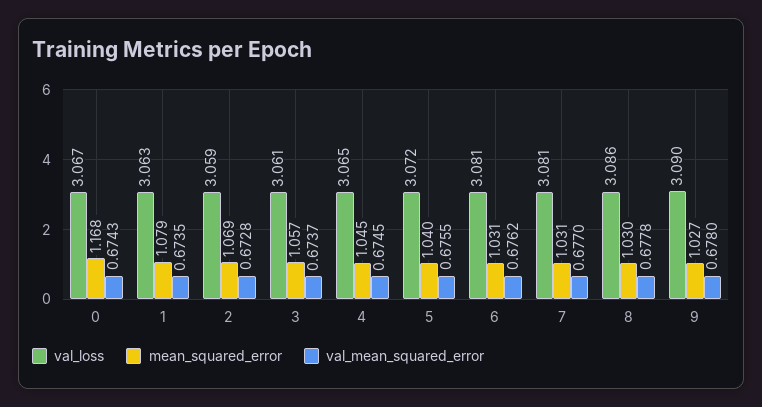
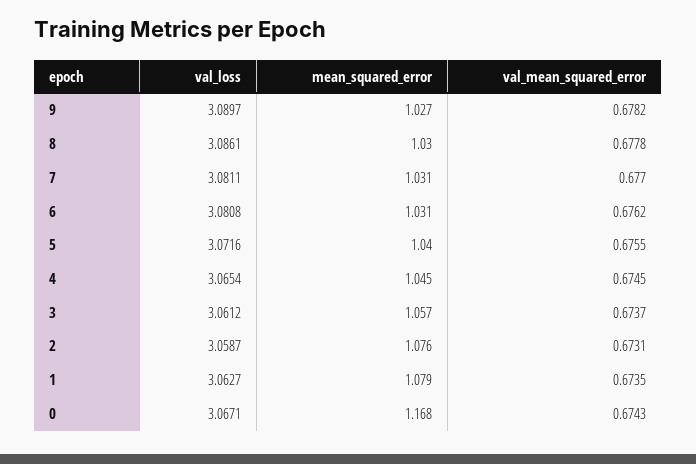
  {
    "val_loss": {
      "0": 3.0671,
      "1": 3.0627,
      "2": 3.0587,
      "3": 3.0612,
      "4": 3.0654,
      "5": 3.0716,
      "6": 3.0808,
      "7": 3.0811,
      "8": 3.0861,
      "9": 3.0897
    },
    "mean_squared_error": {
      "0": 1.168,
      "1": 1.079,
-     "2": 1.069,
+     "2": 1.076,
      "3": 1.057,
      "4": 1.045,
      "5": 1.04,
      "6": 1.031,
      "7": 1.031,
      "8": 1.03,
      "9": 1.027
    },
    "val_mean_squared_error": {
      "0": 0.6743,
      "1": 0.6735,
-     "2": 0.6728,
+     "2": 0.6731,
      "3": 0.6737,
      "4": 0.6745,
      "5": 0.6755,
      "6": 0.6762,
      "7": 0.677,
      "8": 0.6778,
-     "9": 0.678
+     "9": 0.6782
    }
  }

